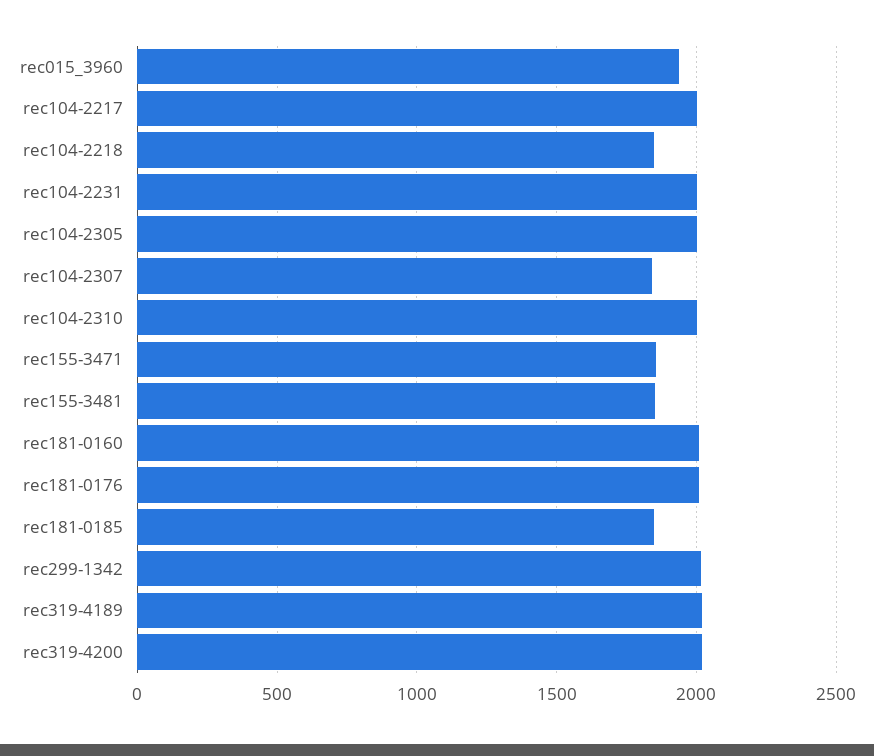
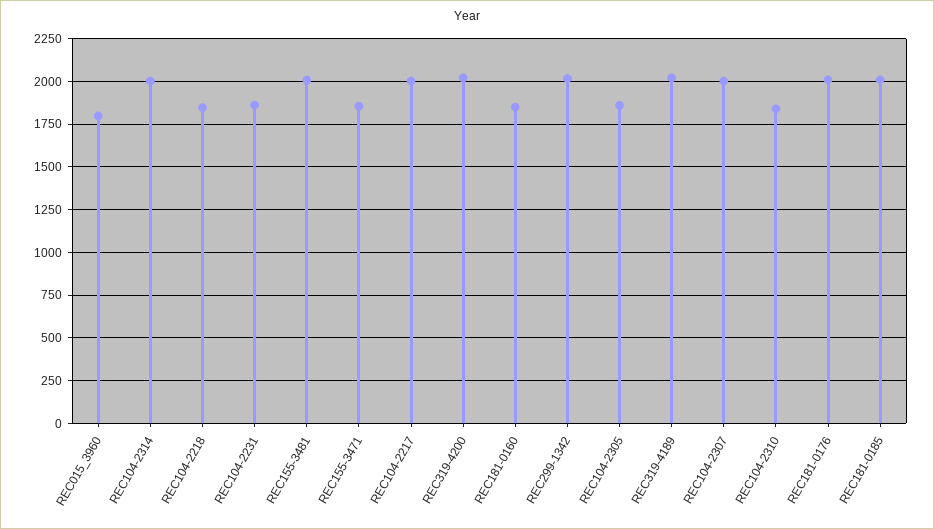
  {
-   "rec015_3960": 1950,
+   "rec015_3960": 1800,
    "rec104-2217": 2000,
    "rec104-2218": 1850,
-   "rec104-2231": 2000,
+   "rec104-2231": 1850,
-   "rec104-2305": 2000,
+   "rec104-2305": 1850,
-   "rec104-2307": 1850,
+   "rec104-2307": 2000,
-   "rec104-2310": 2000,
+   "rec104-2310": 1850,
    "rec155-3471": 1850,
-   "rec155-3481": 1850,
+   "rec155-3481": 2000,
-   "rec181-0160": 2000,
+   "rec181-0160": 1850,
    "rec181-0176": 2000,
-   "rec181-0185": 1850,
+   "rec181-0185": 2000,
    "rec299-1342": 2000,
    "rec319-4189": 2000,
-   "rec319-4200": 2000
+   "rec319-4200": 2000,
+   "REC104-2314": 2000
  }

